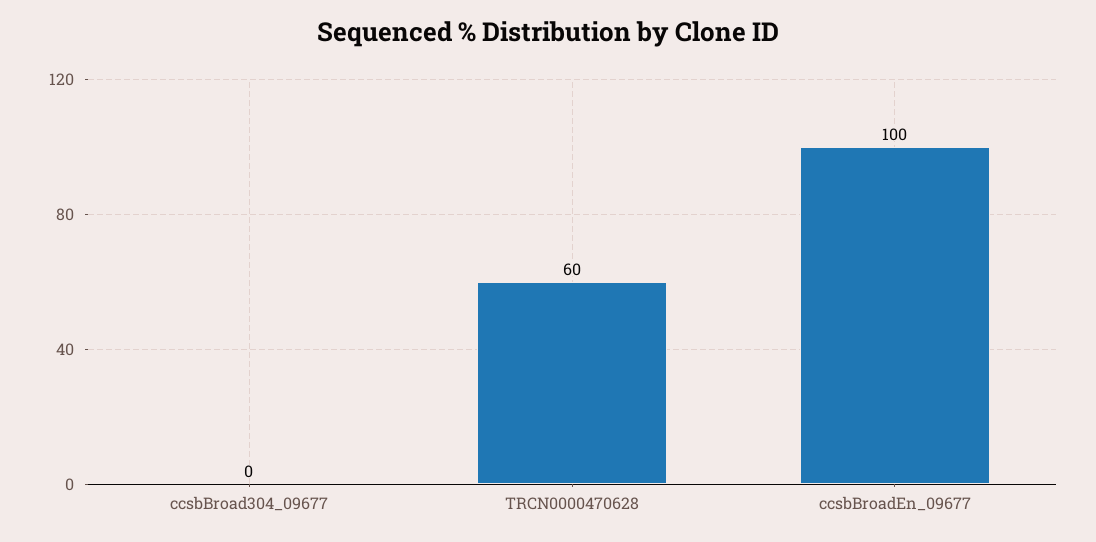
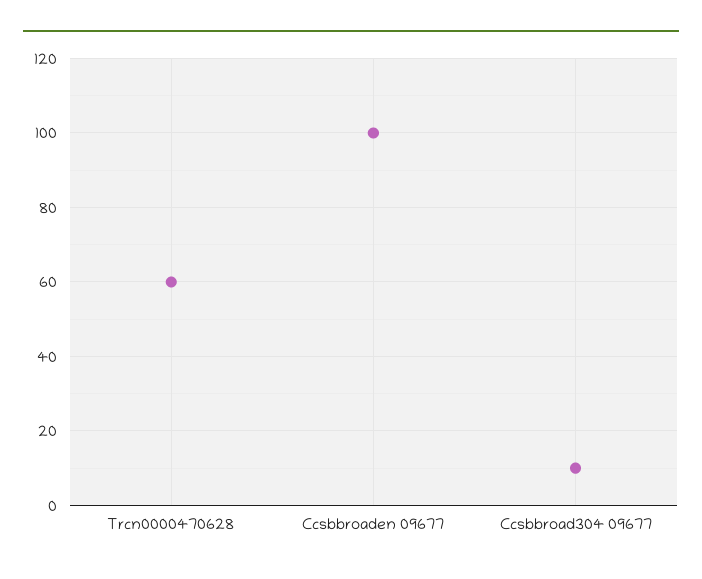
  {
-   "ccsbBroad304_09677": 0,
+   "ccsbBroad304_09677": 10,
    "TRCN0000470628": 60,
    "ccsbBroadEn_09677": 100
  }

